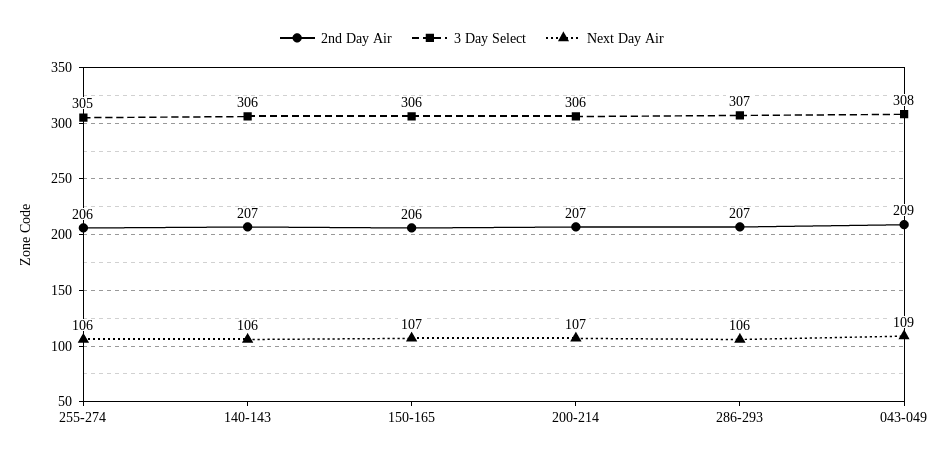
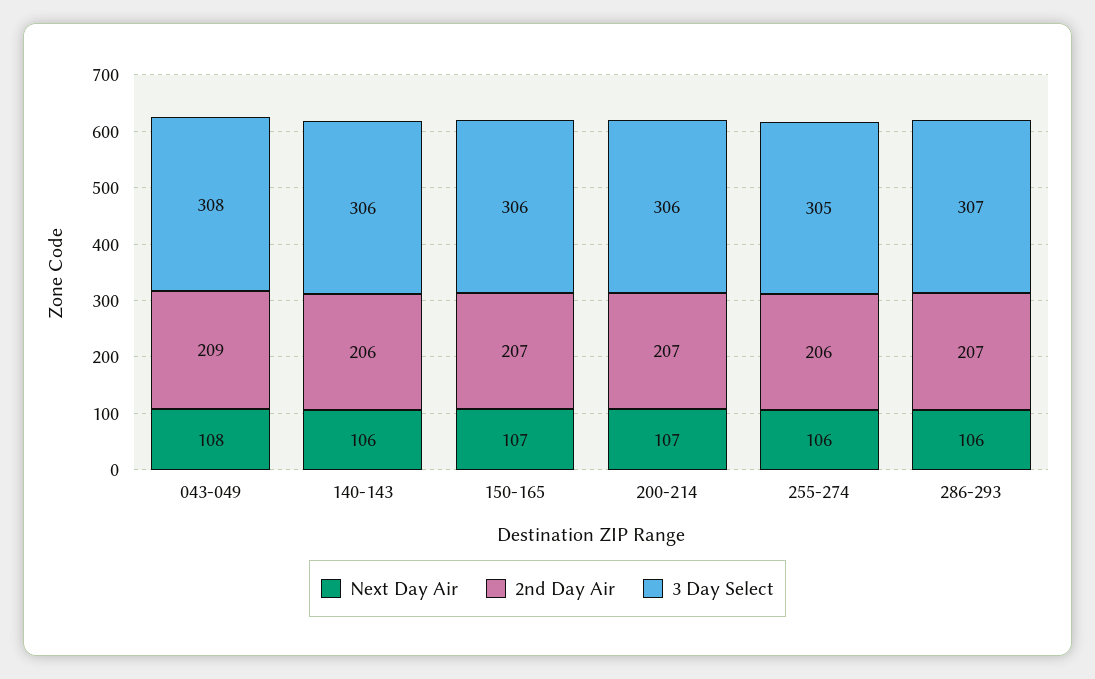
  {
    "2nd Day Air": {
      "255-274": 206,
-     "140-143": 207,
+     "140-143": 206,
-     "150-165": 206,
+     "150-165": 207,
      "200-214": 207,
      "286-293": 207,
      "043-049": 209
    },
    "3 Day Select": {
      "255-274": 305,
      "140-143": 306,
      "150-165": 306,
      "200-214": 306,
      "286-293": 307,
      "043-049": 308
    },
    "Next Day Air": {
      "255-274": 106,
      "140-143": 106,
      "150-165": 107,
      "200-214": 107,
      "286-293": 106,
-     "043-049": 109
+     "043-049": 108
    }
  }

